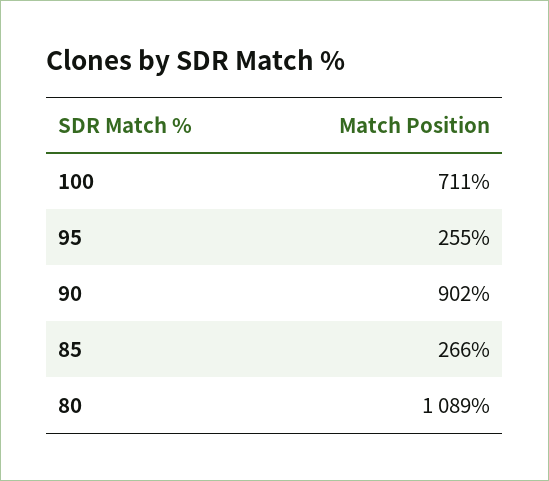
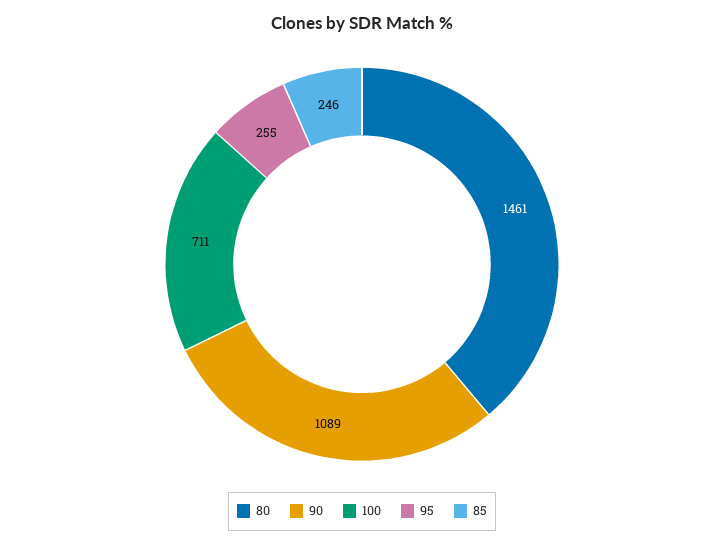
  {
    "100": 711,
    "95": 255,
-   "90": 902,
+   "90": 1089,
-   "85": 266,
+   "85": 246,
-   "80": 1089
+   "80": 1461
  }

